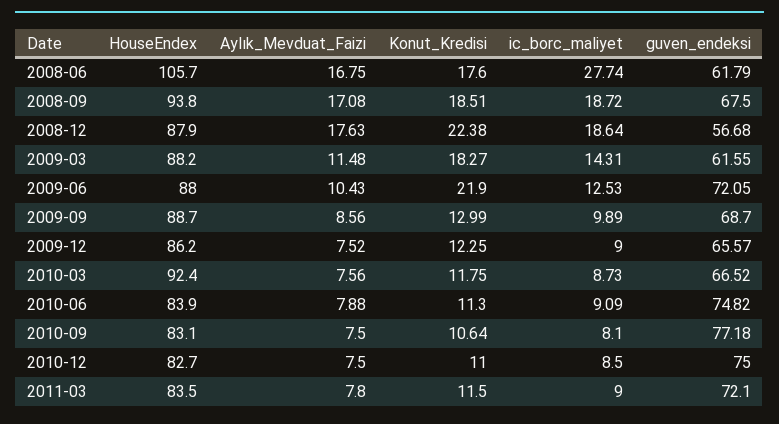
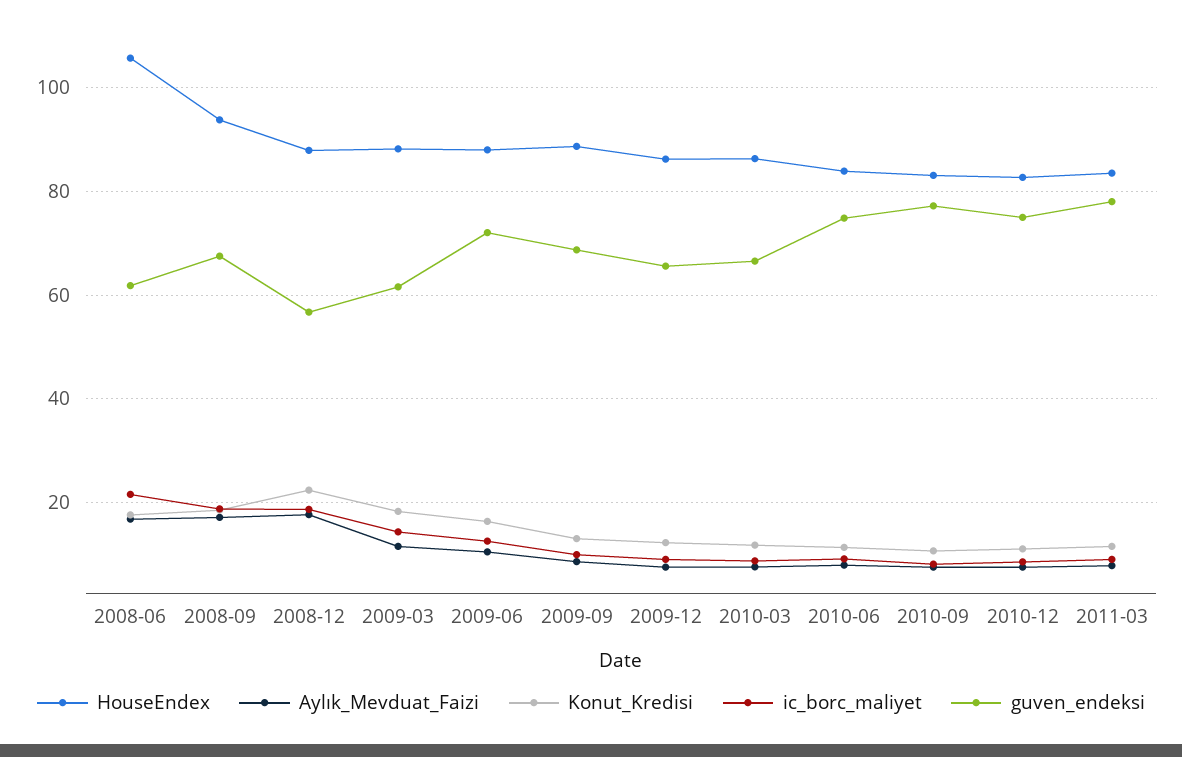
  {
    "HouseEndex": {
      "2008-06": 105.7,
      "2008-09": 93.8,
      "2008-12": 87.9,
      "2009-03": 88.2,
      "2009-06": 88,
      "2009-09": 88.7,
      "2009-12": 86.2,
-     "2010-03": 92.4,
+     "2010-03": 86,
      "2010-06": 83.9,
      "2010-09": 83.1,
      "2010-12": 82.7,
      "2011-03": 83.5
    },
    "Aylık_Mevduat_Faizi": {
      "2008-06": 16.75,
      "2008-09": 17.08,
      "2008-12": 17.63,
      "2009-03": 11.48,
      "2009-06": 10.43,
      "2009-09": 8.56,
      "2009-12": 7.52,
      "2010-03": 7.56,
      "2010-06": 7.88,
      "2010-09": 7.5,
      "2010-12": 7.5,
      "2011-03": 7.8
    },
    "Konut_Kredisi": {
      "2008-06": 17.6,
      "2008-09": 18.51,
      "2008-12": 22.38,
      "2009-03": 18.27,
-     "2009-06": 21.9,
+     "2009-06": 16,
      "2009-09": 12.99,
      "2009-12": 12.25,
      "2010-03": 11.75,
      "2010-06": 11.3,
      "2010-09": 10.64,
      "2010-12": 11,
      "2011-03": 11.5
    },
    "ic_borc_maliyet": {
-     "2008-06": 27.74,
+     "2008-06": 22,
      "2008-09": 18.72,
      "2008-12": 18.64,
      "2009-03": 14.31,
      "2009-06": 12.53,
      "2009-09": 9.89,
      "2009-12": 9,
      "2010-03": 8.73,
      "2010-06": 9.09,
      "2010-09": 8.1,
      "2010-12": 8.5,
      "2011-03": 9
    },
    "guven_endeksi": {
      "2008-06": 61.79,
      "2008-09": 67.5,
      "2008-12": 56.68,
      "2009-03": 61.55,
      "2009-06": 72.05,
      "2009-09": 68.7,
      "2009-12": 65.57,
      "2010-03": 66.52,
      "2010-06": 74.82,
      "2010-09": 77.18,
      "2010-12": 75,
-     "2011-03": 72.1
+     "2011-03": 78
    }
  }

